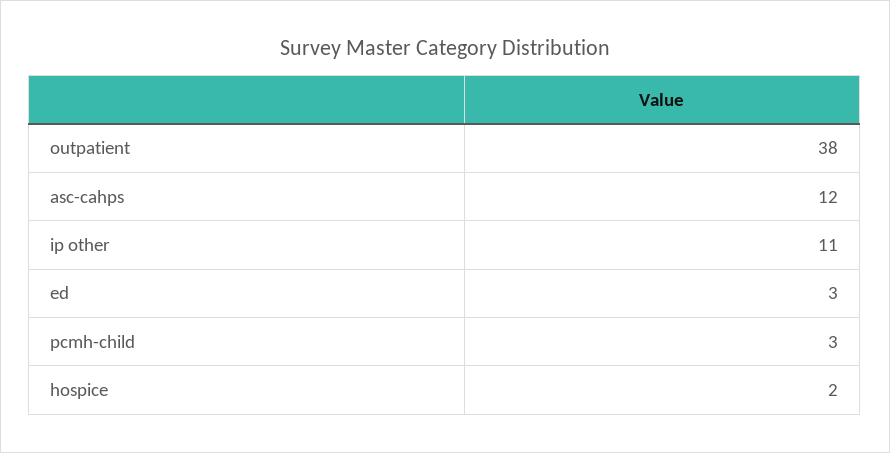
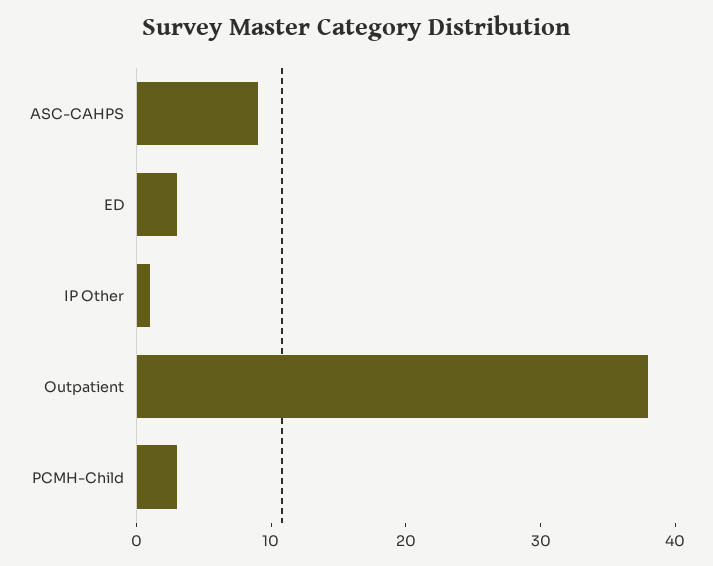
  {
    "outpatient": 38,
-   "asc-cahps": 12,
+   "asc-cahps": 9,
-   "ip other": 11,
+   "ip other": 1,
    "ed": 3,
-   "pcmh-child": 3,
+   "pcmh-child": 3
-   "hospice": 2
  }

